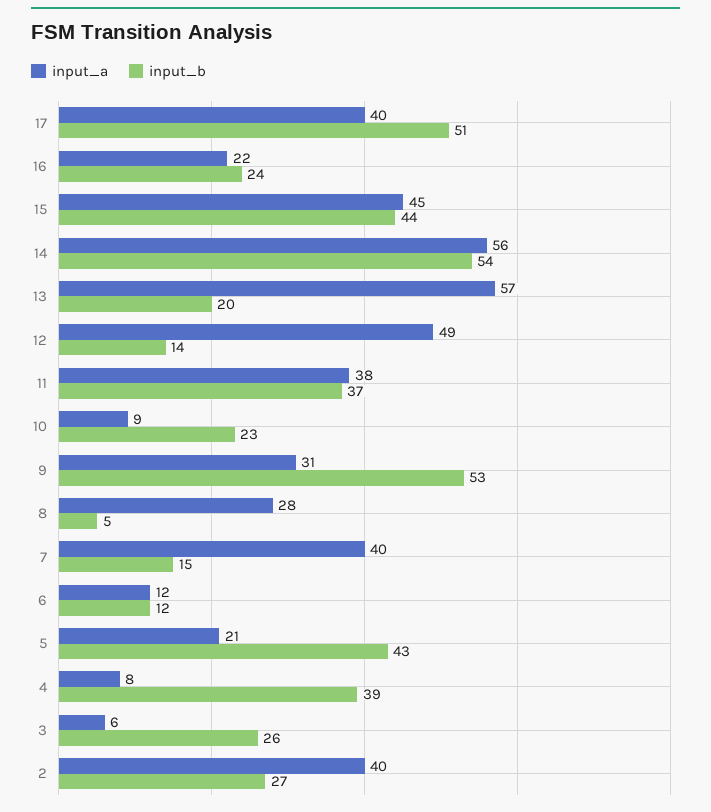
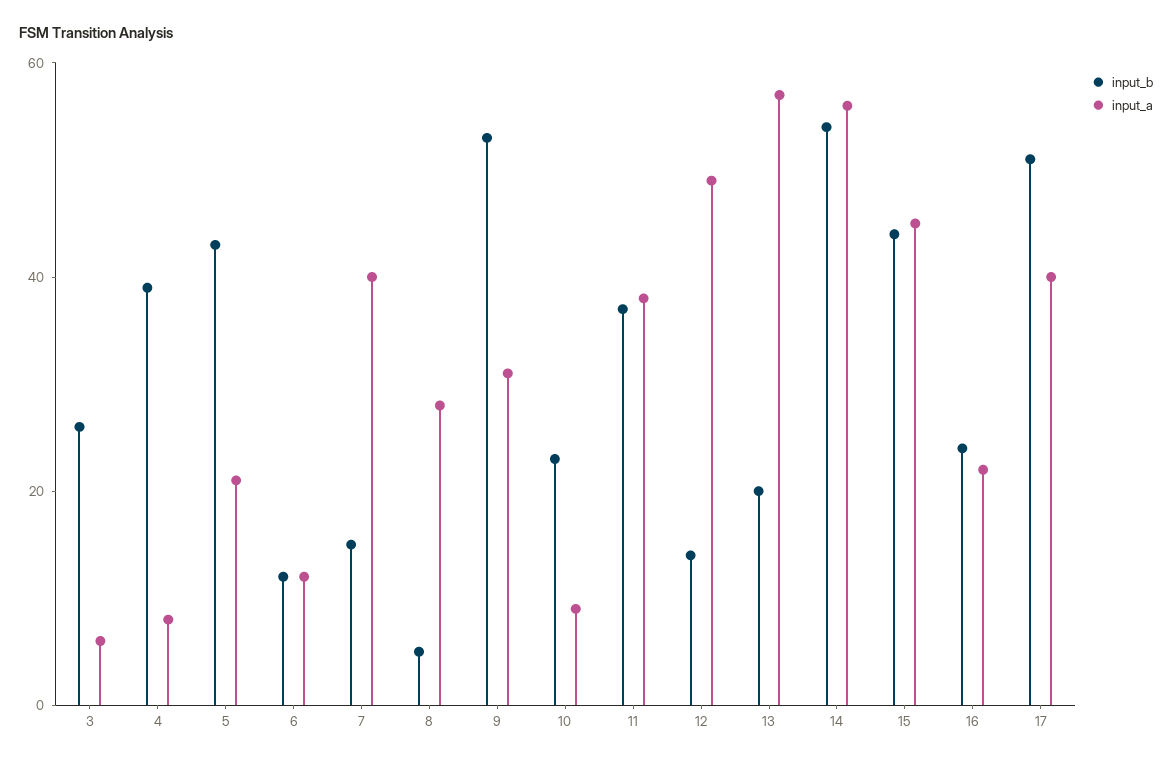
  {
    "input_a": {
      "17": 40,
      "16": 22,
      "15": 45,
      "14": 56,
      "13": 57,
      "12": 49,
      "11": 38,
      "10": 9,
      "9": 31,
      "8": 28,
      "7": 40,
      "6": 12,
      "5": 21,
      "4": 8,
-     "3": 6,
+     "3": 6
-     "2": 40
    },
    "input_b": {
      "17": 51,
      "16": 24,
      "15": 44,
      "14": 54,
      "13": 20,
      "12": 14,
      "11": 37,
      "10": 23,
      "9": 53,
      "8": 5,
      "7": 15,
      "6": 12,
      "5": 43,
      "4": 39,
-     "3": 26,
+     "3": 26
-     "2": 27
    }
  }

